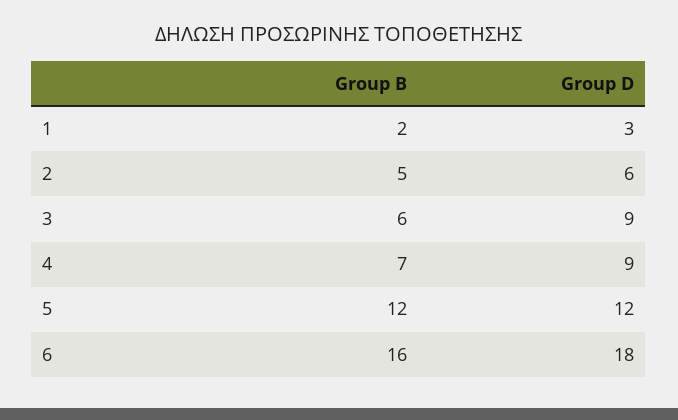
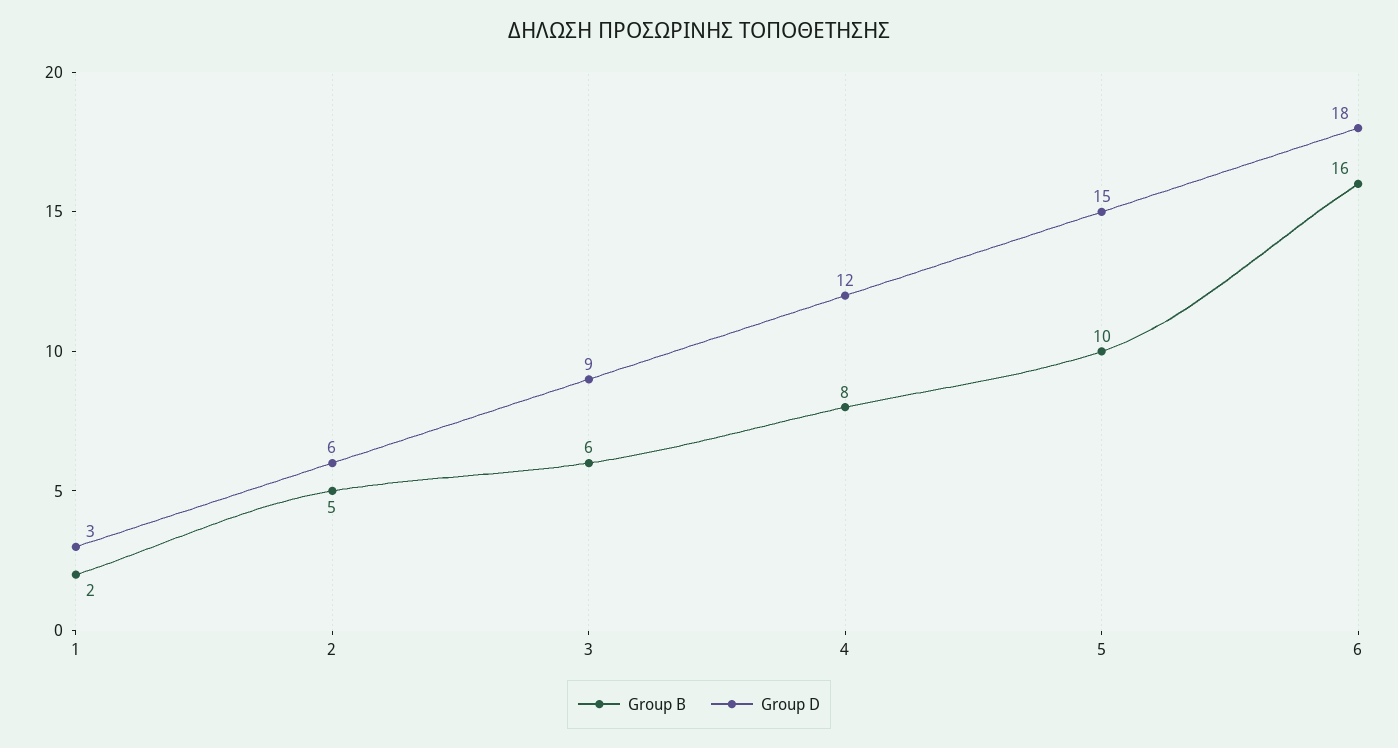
  {
    "Group B": {
      "1": 2,
      "2": 5,
      "3": 6,
-     "4": 7,
+     "4": 8,
-     "5": 12,
+     "5": 10,
      "6": 16
    },
    "Group D": {
      "1": 3,
      "2": 6,
      "3": 9,
-     "4": 9,
+     "4": 12,
-     "5": 12,
+     "5": 15,
      "6": 18
    }
  }

